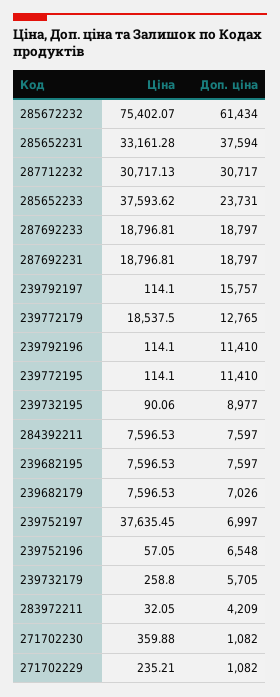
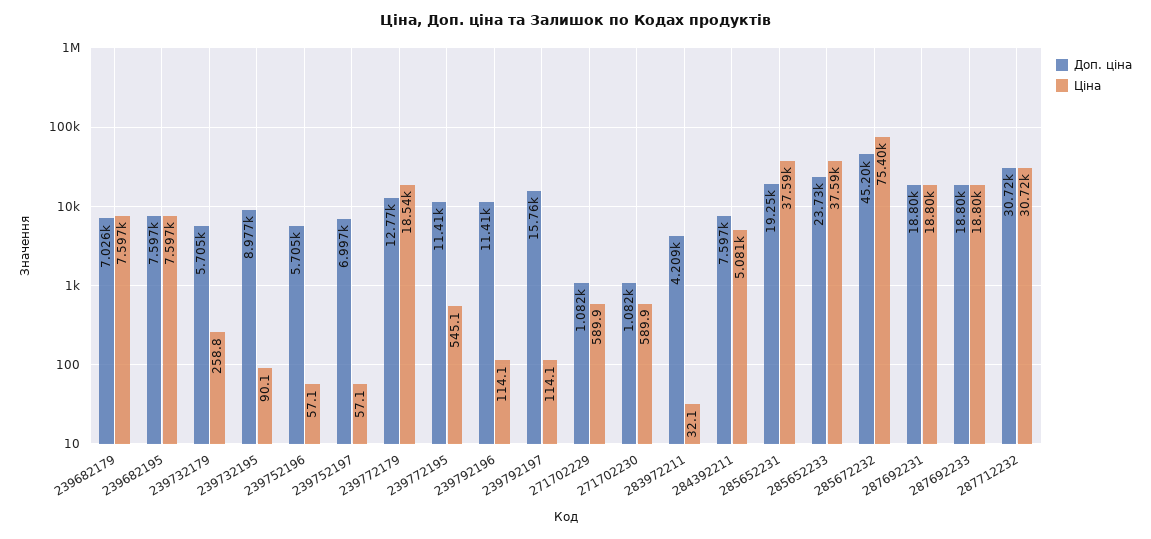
  {
    "Ціна": {
      "285672232": 75402.07,
-     "285652231": 33161.28,
+     "285652231": 37590,
      "287712232": 30717.13,
      "285652233": 37593.62,
      "287692233": 18796.81,
      "287692231": 18796.81,
      "239792197": 114.1,
      "239772179": 18537.5,
      "239792196": 114.1,
-     "239772195": 114.1,
+     "239772195": 545.1,
      "239732195": 90.06,
-     "284392211": 7596.53,
+     "284392211": 5081,
      "239682195": 7596.53,
      "239682179": 7596.53,
-     "239752197": 37635.45,
+     "239752197": 57.1,
      "239752196": 57.05,
      "239732179": 258.8,
      "283972211": 32.05,
-     "271702230": 359.88,
+     "271702230": 589.9,
-     "271702229": 235.21
+     "271702229": 589.9
    },
    "Доп. ціна": {
-     "285672232": 61434,
+     "285672232": 45200,
-     "285652231": 37594,
+     "285652231": 19250,
      "287712232": 30717,
      "285652233": 23731,
      "287692233": 18797,
      "287692231": 18797,
      "239792197": 15757,
      "239772179": 12765,
      "239792196": 11410,
      "239772195": 11410,
      "239732195": 8977,
      "284392211": 7597,
      "239682195": 7597,
      "239682179": 7026,
      "239752197": 6997,
-     "239752196": 6548,
+     "239752196": 5705,
      "239732179": 5705,
      "283972211": 4209,
      "271702230": 1082,
      "271702229": 1082
    }
  }

